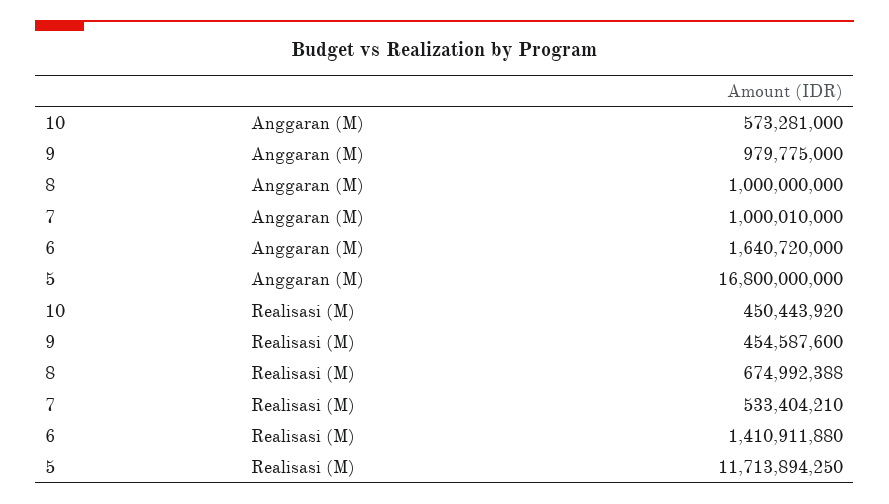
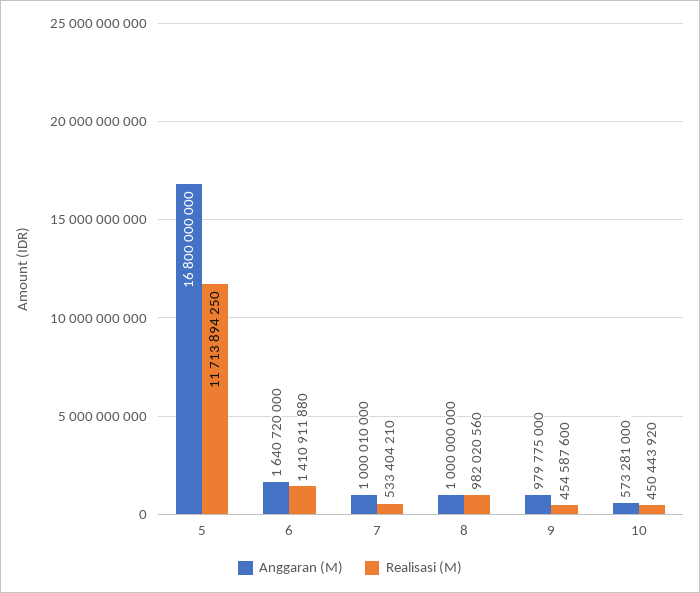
  {
    "Anggaran (M)": {
      "10": 573281000,
      "9": 979775000,
      "8": 1000000000,
      "7": 1000010000,
      "6": 1640720000,
      "5": 16800000000
    },
    "Realisasi (M)": {
      "10": 450443920,
      "9": 454587600,
-     "8": 674992388,
+     "8": 982020560,
      "7": 533404210,
      "6": 1410911880,
      "5": 11713894250
    }
  }

